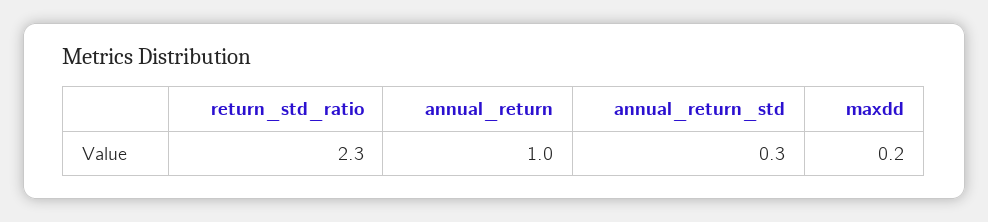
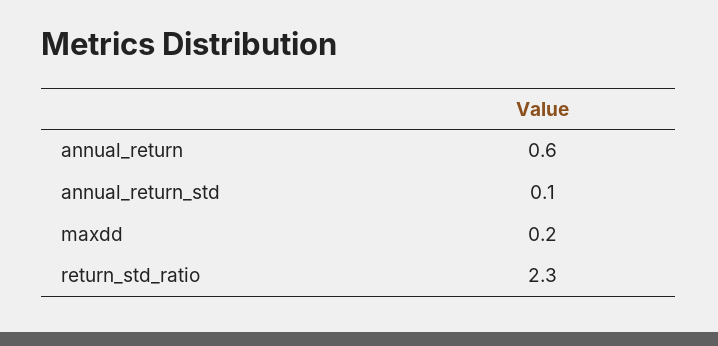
  {
    "return_std_ratio": 2.3,
-   "annual_return": 1,
+   "annual_return": 0.6,
-   "annual_return_std": 0.3,
+   "annual_return_std": 0.1,
    "maxdd": 0.2
  }

